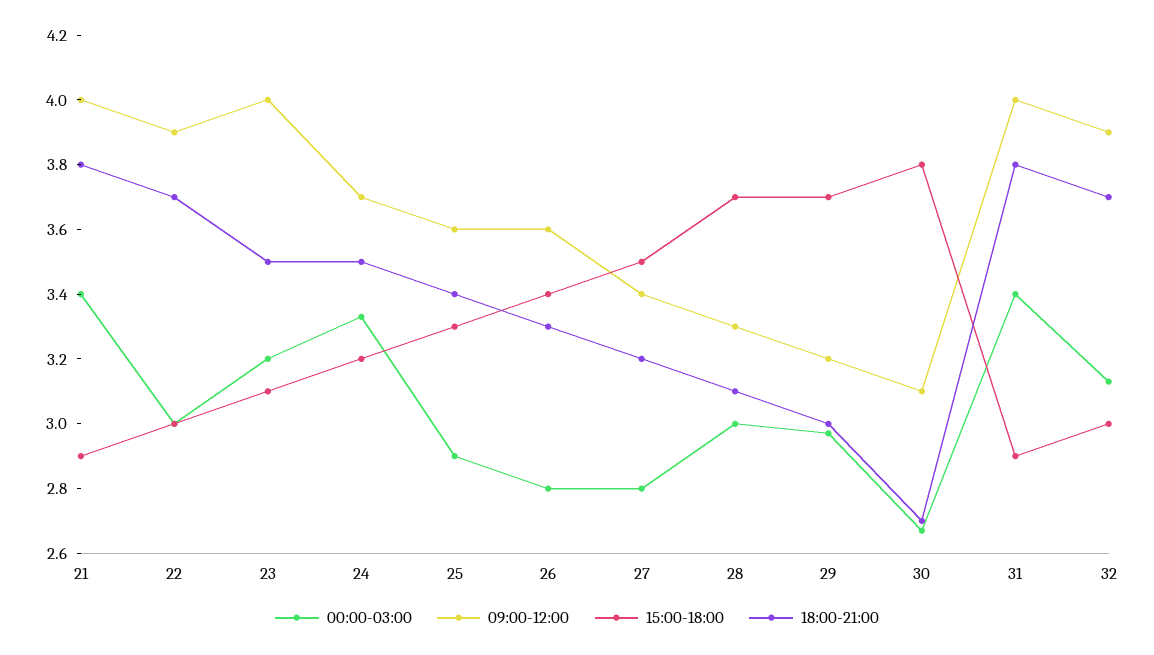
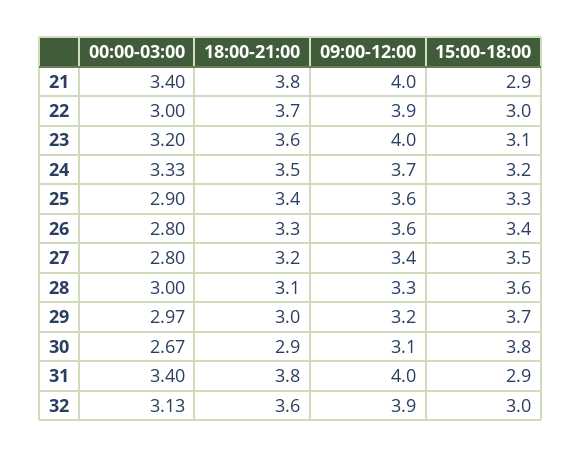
  {
    "00:00-03:00": {
      "21": 3.4,
      "22": 3,
      "23": 3.2,
      "24": 3.33,
      "25": 2.9,
      "26": 2.8,
      "27": 2.8,
      "28": 3,
      "29": 2.97,
      "30": 2.67,
      "31": 3.4,
      "32": 3.13
    },
    "09:00-12:00": {
      "21": 4,
      "22": 3.9,
      "23": 4,
      "24": 3.7,
      "25": 3.6,
      "26": 3.6,
      "27": 3.4,
      "28": 3.3,
      "29": 3.2,
      "30": 3.1,
      "31": 4,
      "32": 3.9
    },
    "15:00-18:00": {
      "21": 2.9,
      "22": 3,
      "23": 3.1,
      "24": 3.2,
      "25": 3.3,
      "26": 3.4,
      "27": 3.5,
-     "28": 3.7,
+     "28": 3.6,
      "29": 3.7,
      "30": 3.8,
      "31": 2.9,
      "32": 3
    },
    "18:00-21:00": {
      "21": 3.8,
      "22": 3.7,
-     "23": 3.5,
+     "23": 3.6,
      "24": 3.5,
      "25": 3.4,
      "26": 3.3,
      "27": 3.2,
      "28": 3.1,
      "29": 3,
-     "30": 2.7,
+     "30": 2.9,
      "31": 3.8,
-     "32": 3.7
+     "32": 3.6
    }
  }

